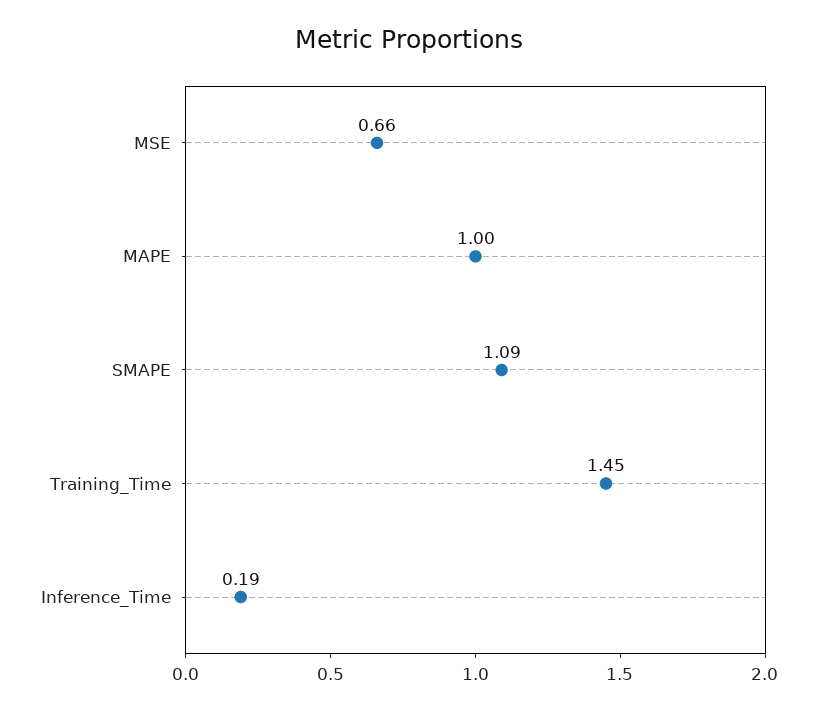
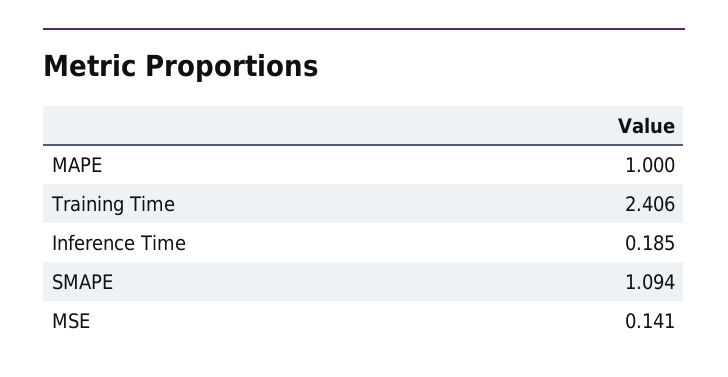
  {
-   "MSE": 0.66,
+   "MSE": 0.141,
    "MAPE": 1,
    "SMAPE": 1.094,
-   "Training_Time": 1.45,
+   "Training_Time": 2.406,
    "Inference_Time": 0.185
  }

